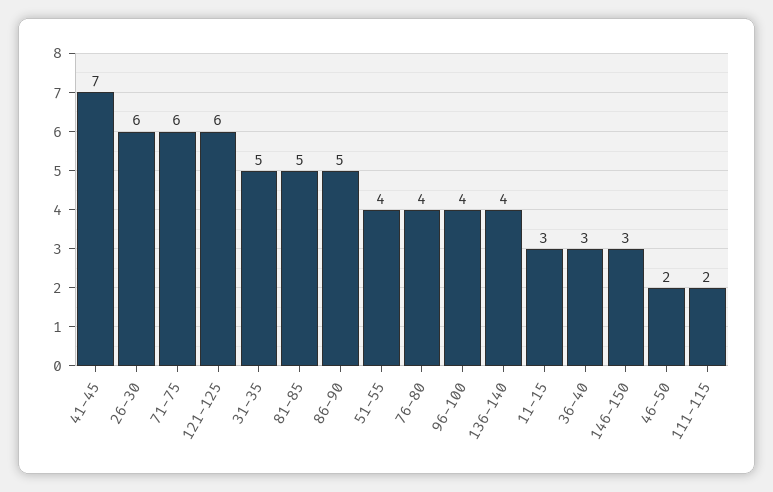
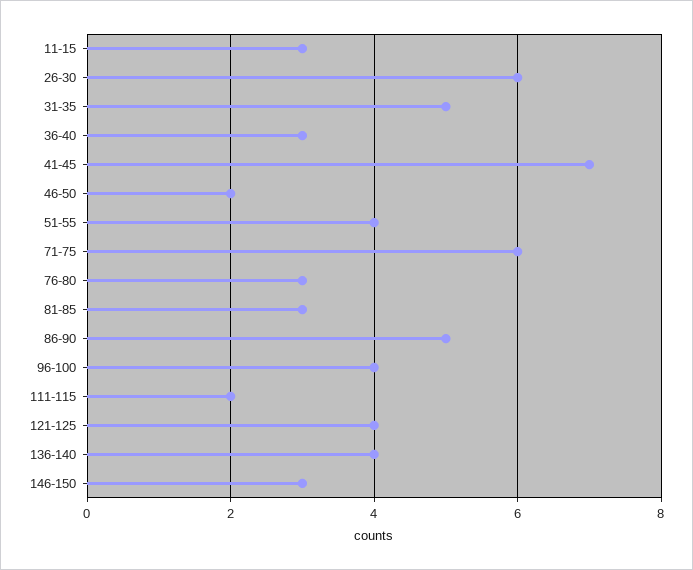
  {
    "41-45": 7,
    "26-30": 6,
    "71-75": 6,
-   "121-125": 6,
+   "121-125": 4,
    "31-35": 5,
-   "81-85": 5,
+   "81-85": 3,
    "86-90": 5,
    "51-55": 4,
-   "76-80": 4,
+   "76-80": 3,
    "96-100": 4,
    "136-140": 4,
    "11-15": 3,
    "36-40": 3,
    "146-150": 3,
    "46-50": 2,
    "111-115": 2
  }

